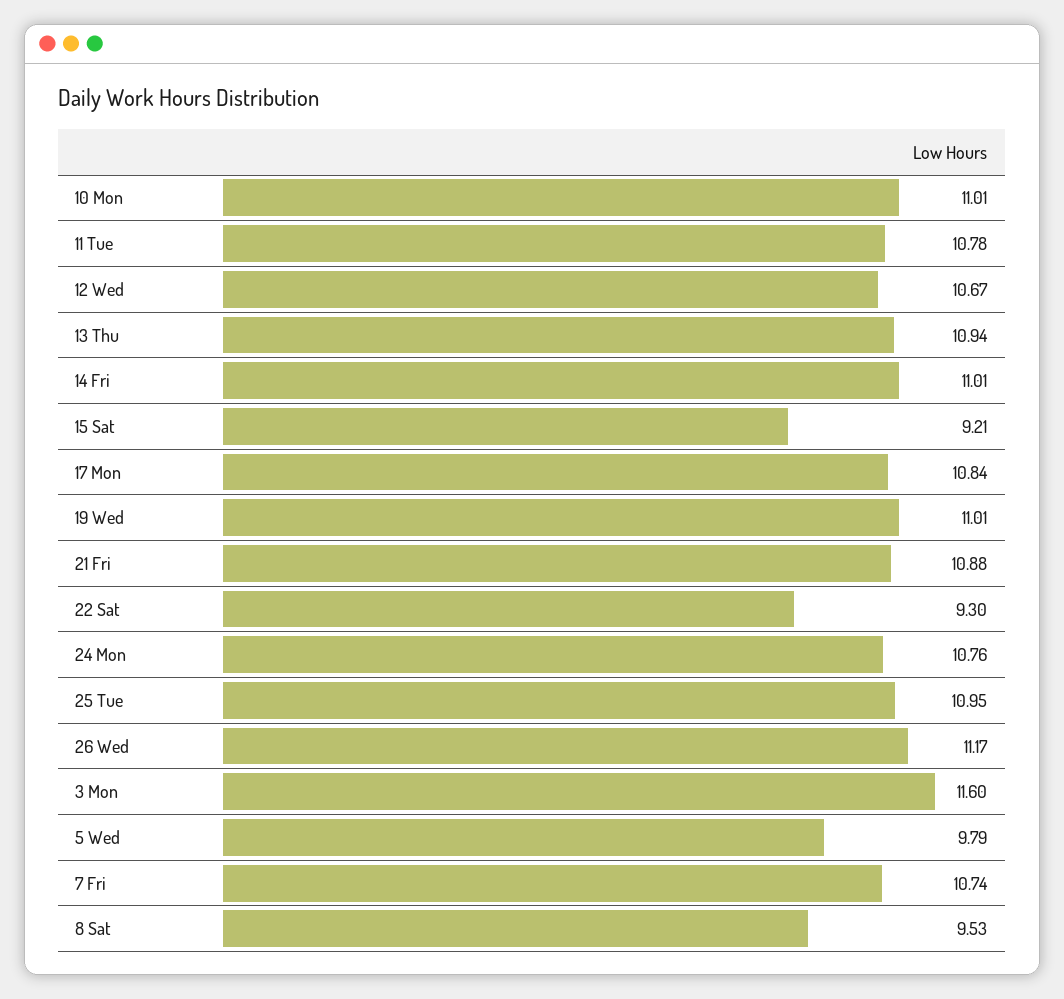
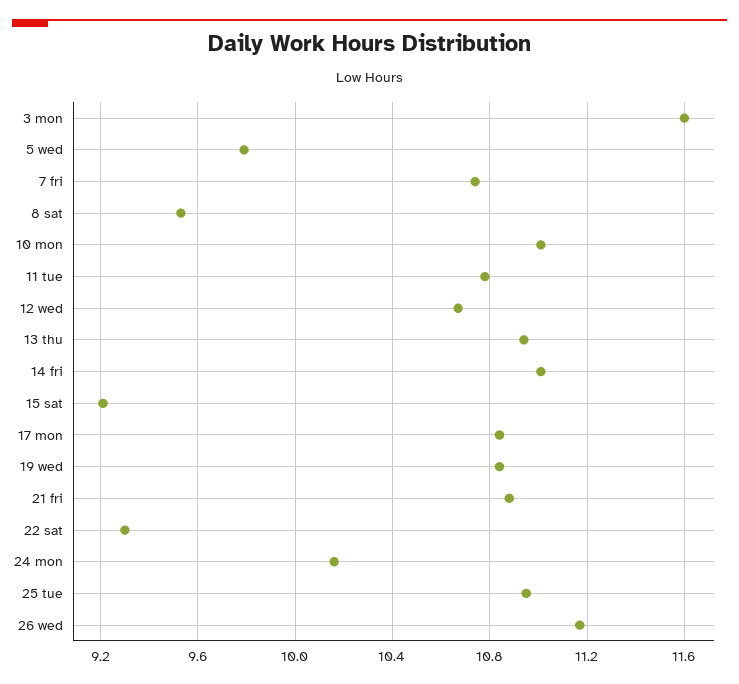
  {
    "10 Mon": 11.01,
    "11 Tue": 10.78,
    "12 Wed": 10.67,
    "13 Thu": 10.94,
    "14 Fri": 11.01,
    "15 Sat": 9.21,
    "17 Mon": 10.84,
-   "19 Wed": 11.01,
+   "19 Wed": 10.85,
    "21 Fri": 10.88,
    "22 Sat": 9.3,
-   "24 Mon": 10.76,
+   "24 Mon": 10.15,
    "25 Tue": 10.95,
    "26 Wed": 11.17,
    "3 Mon": 11.6,
    "5 Wed": 9.79,
    "7 Fri": 10.74,
    "8 Sat": 9.53
  }

